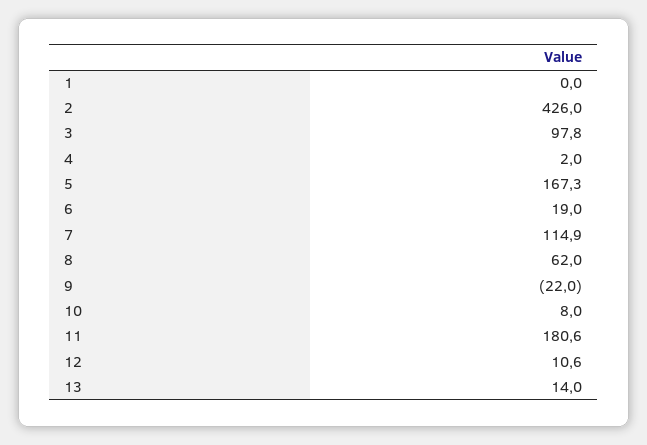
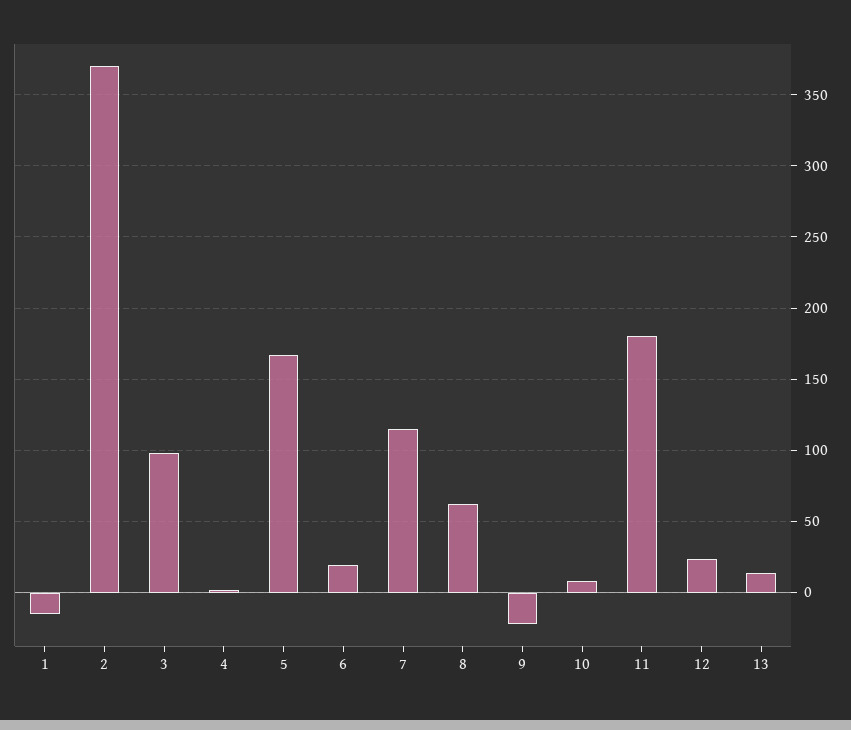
  {
-   "1": 0,
+   "1": -15,
-   "2": 426,
+   "2": 370,
    "3": 97.8,
    "4": 2,
    "5": 167.3,
    "6": 19,
    "7": 114.9,
    "8": 62,
    "9": -22,
    "10": 8,
    "11": 180.6,
-   "12": 10.6,
+   "12": 25,
    "13": 14
  }

